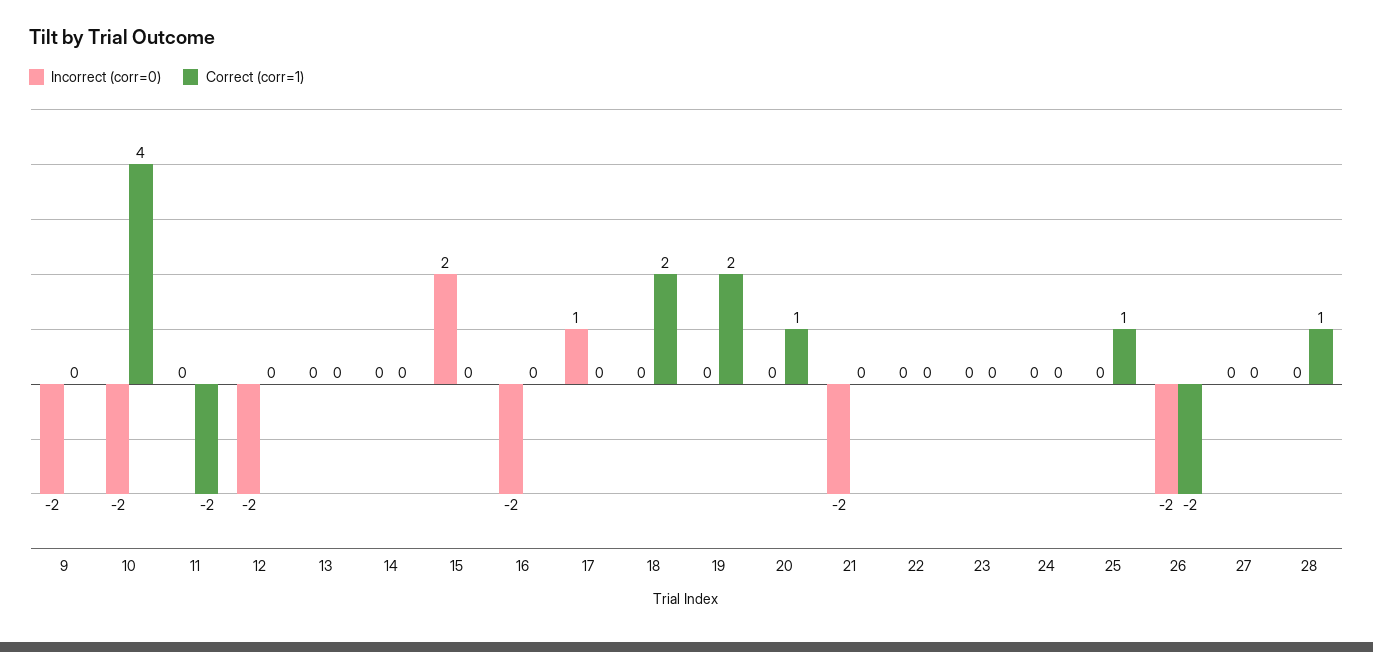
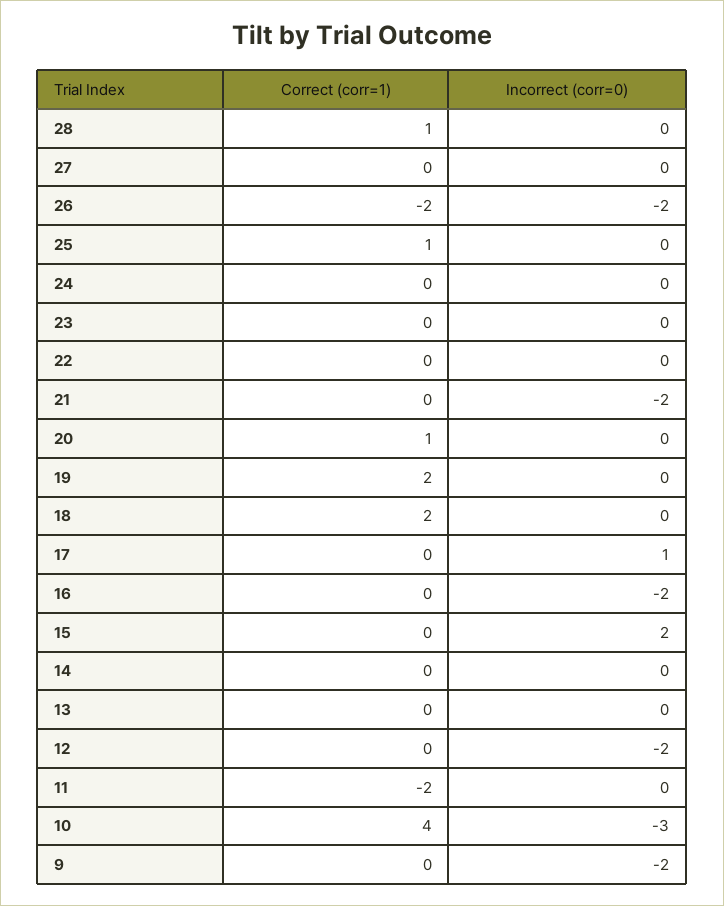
  {
    "Incorrect (corr=0)": {
      "9": -2,
-     "10": -2,
+     "10": -3,
      "11": 0,
      "12": -2,
      "13": 0,
      "14": 0,
      "15": 2,
      "16": -2,
      "17": 1,
      "18": 0,
      "19": 0,
      "20": 0,
      "21": -2,
      "22": 0,
      "23": 0,
      "24": 0,
      "25": 0,
      "26": -2,
      "27": 0,
      "28": 0
    },
    "Correct (corr=1)": {
      "9": 0,
      "10": 4,
      "11": -2,
      "12": 0,
      "13": 0,
      "14": 0,
      "15": 0,
      "16": 0,
      "17": 0,
      "18": 2,
      "19": 2,
      "20": 1,
      "21": 0,
      "22": 0,
      "23": 0,
      "24": 0,
      "25": 1,
      "26": -2,
      "27": 0,
      "28": 1
    }
  }

